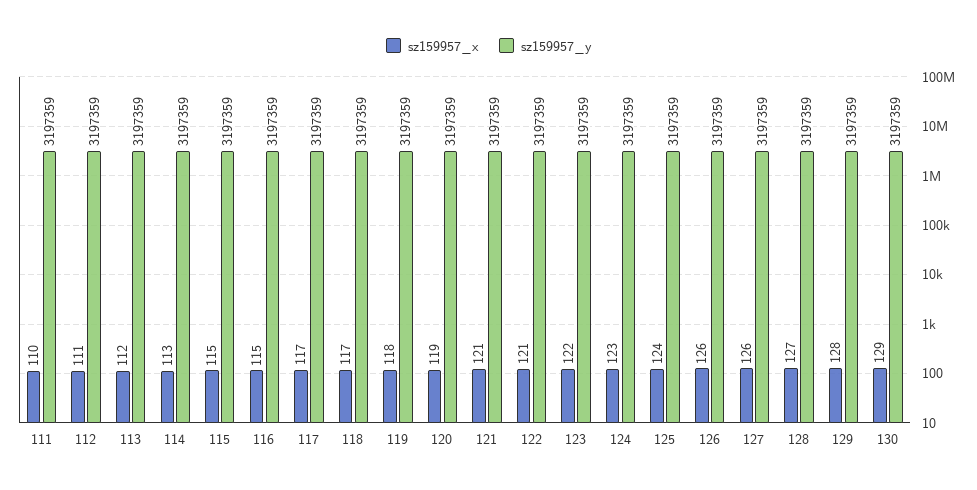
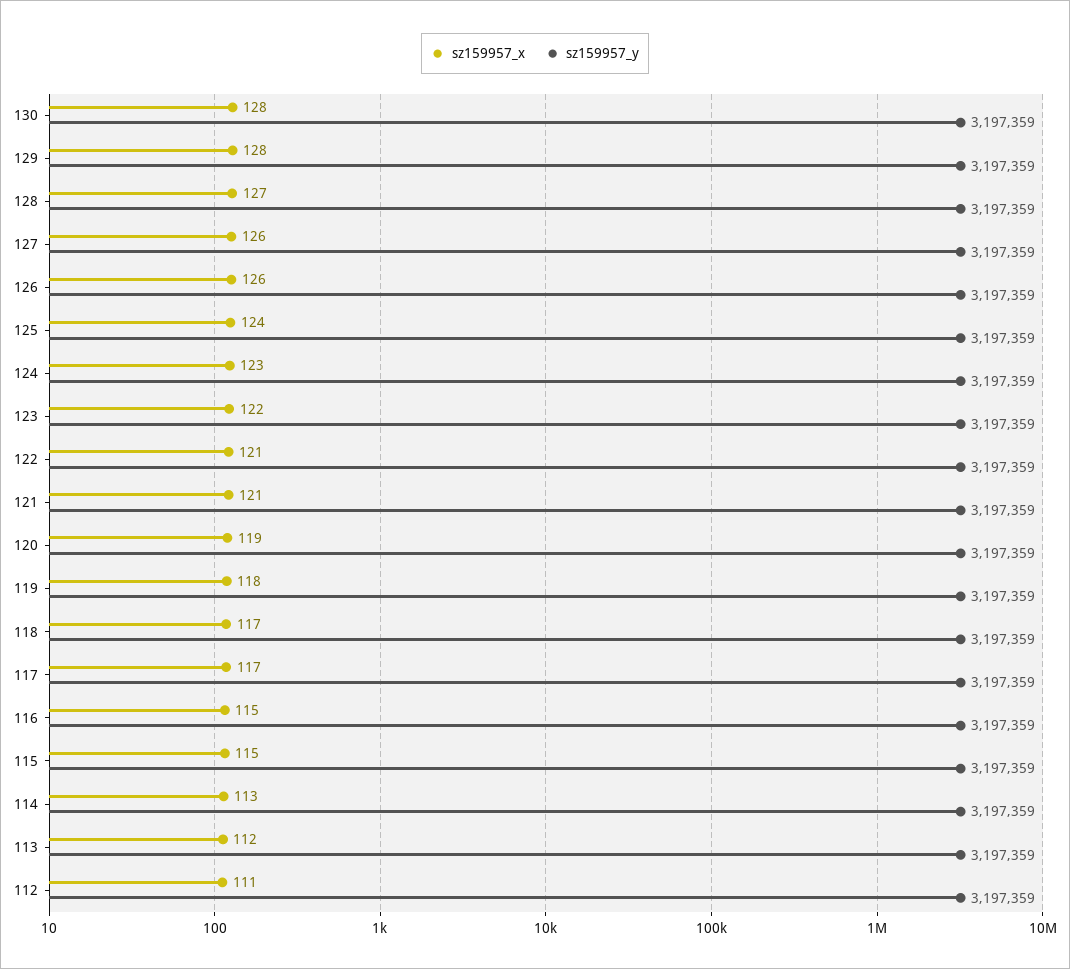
  {
    "sz159957_x": {
-     "111": 110,
      "112": 111,
      "113": 112,
      "114": 113,
      "115": 115,
      "116": 115,
      "117": 117,
      "118": 117,
      "119": 118,
      "120": 119,
      "121": 121,
      "122": 121,
      "123": 122,
      "124": 123,
      "125": 124,
      "126": 126,
      "127": 126,
      "128": 127,
      "129": 128,
-     "130": 129
+     "130": 128
    },
    "sz159957_y": {
-     "111": 3197359,
      "112": 3197359,
      "113": 3197359,
      "114": 3197359,
      "115": 3197359,
      "116": 3197359,
      "117": 3197359,
      "118": 3197359,
      "119": 3197359,
      "120": 3197359,
      "121": 3197359,
      "122": 3197359,
      "123": 3197359,
      "124": 3197359,
      "125": 3197359,
      "126": 3197359,
      "127": 3197359,
      "128": 3197359,
      "129": 3197359,
      "130": 3197359
    }
  }

